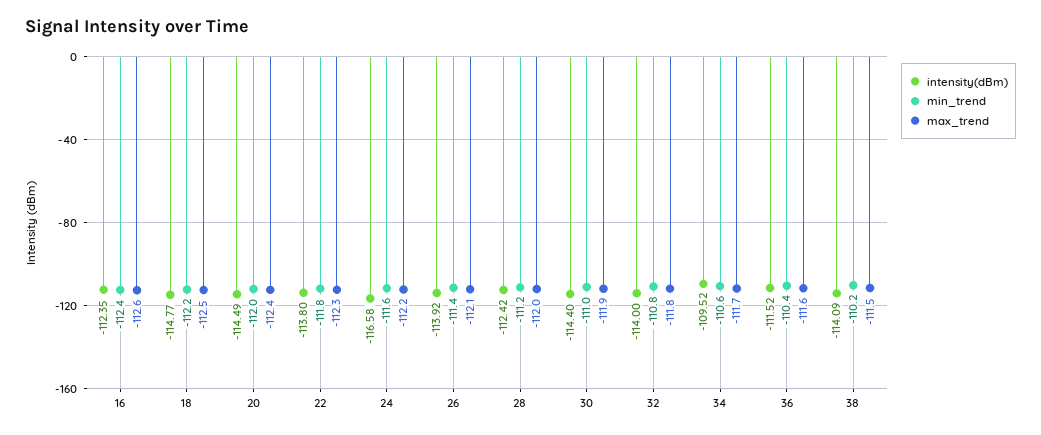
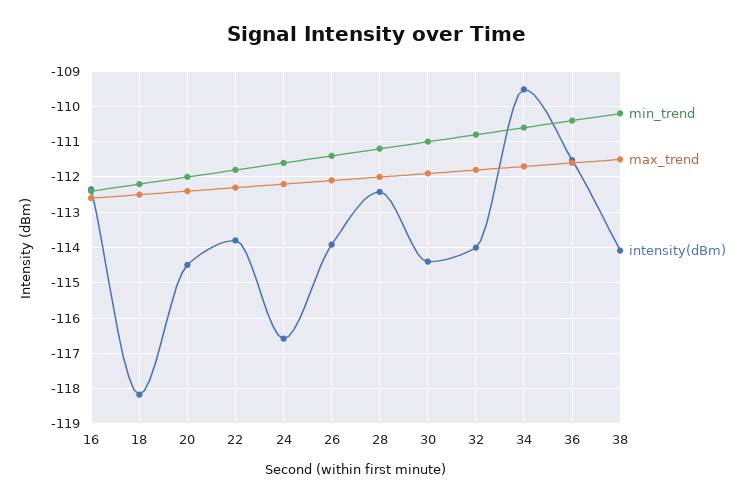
  {
    "intensity(dBm)": {
      "16": -112.35,
-     "18": -114.77,
+     "18": -118.2,
      "20": -114.49,
      "22": -113.8,
      "24": -116.58,
      "26": -113.92,
      "28": -112.42,
      "30": -114.4,
      "32": -114,
      "34": -109.52,
      "36": -111.52,
      "38": -114.09
    },
    "min_trend": {
      "16": -112.4,
      "18": -112.2,
      "20": -112,
      "22": -111.8,
      "24": -111.6,
      "26": -111.4,
      "28": -111.2,
      "30": -111,
      "32": -110.8,
      "34": -110.6,
      "36": -110.4,
      "38": -110.2
    },
    "max_trend": {
      "16": -112.6,
      "18": -112.5,
      "20": -112.4,
      "22": -112.3,
      "24": -112.2,
      "26": -112.1,
      "28": -112,
      "30": -111.9,
      "32": -111.8,
      "34": -111.7,
      "36": -111.6,
      "38": -111.5
    }
  }

